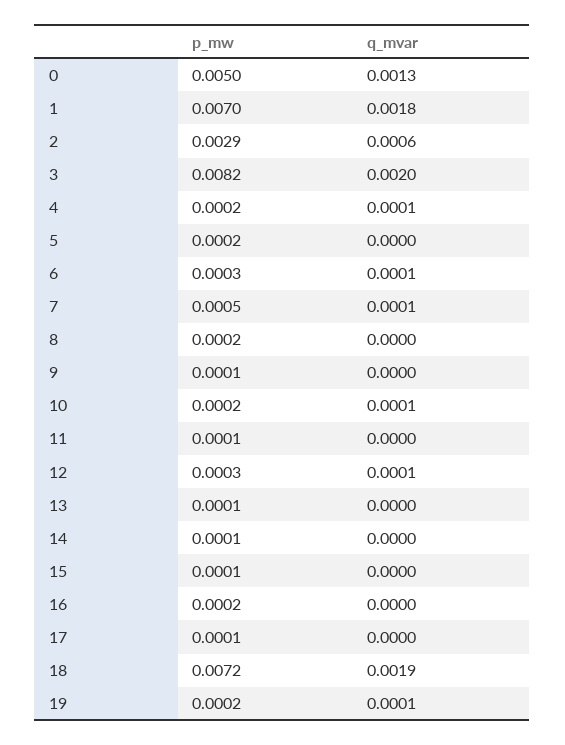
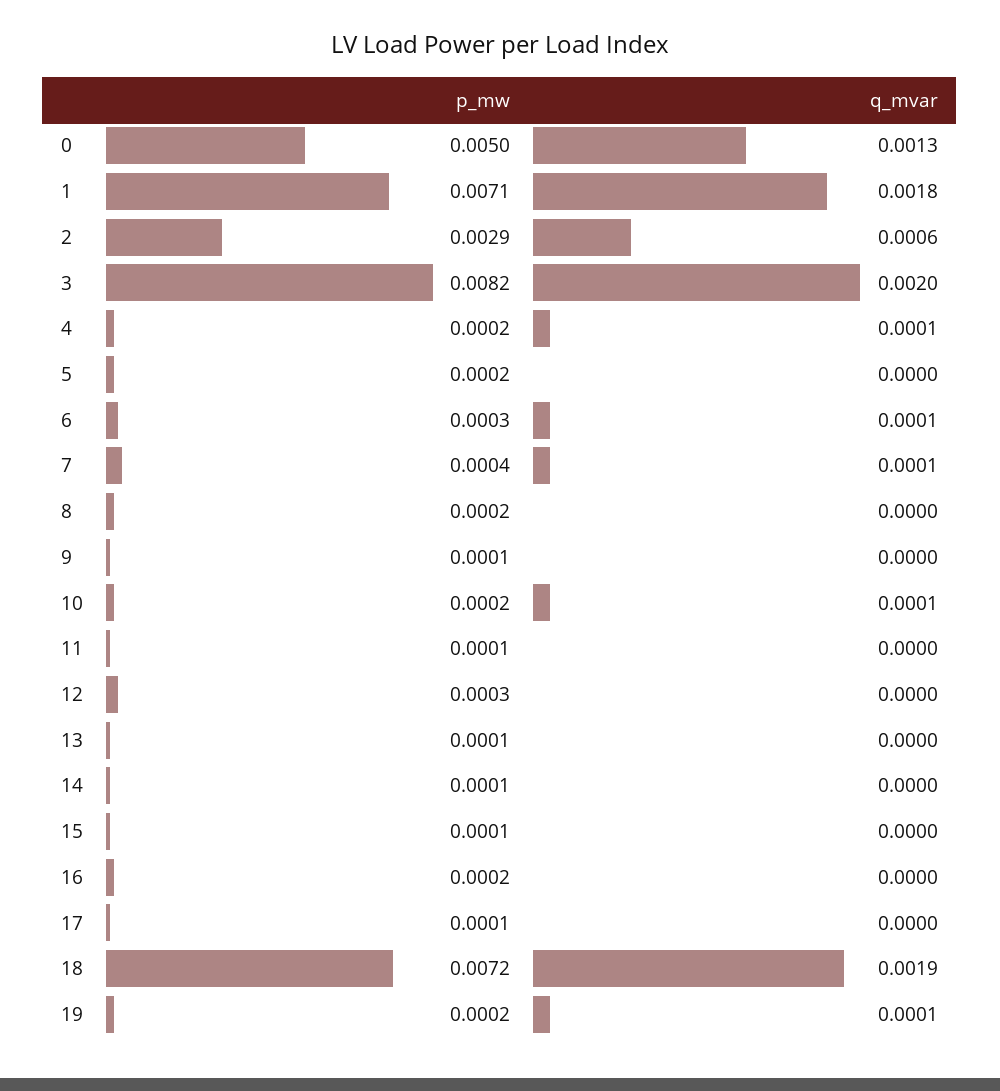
  {
    "p_mw": {
      "0": 0.005,
-     "1": 0.007,
+     "1": 0.0071,
      "2": 0.0029,
      "3": 0.0082,
      "4": 0.0002,
      "5": 0.0002,
      "6": 0.0003,
-     "7": 0.0005,
+     "7": 0.0004,
      "8": 0.0002,
      "9": 0.0001,
      "10": 0.0002,
      "11": 0.0001,
      "12": 0.0003,
      "13": 0.0001,
      "14": 0.0001,
      "15": 0.0001,
      "16": 0.0002,
      "17": 0.0001,
      "18": 0.0072,
      "19": 0.0002
    },
    "q_mvar": {
      "0": 0.0013,
      "1": 0.0018,
      "2": 0.0006,
      "3": 0.002,
      "4": 0.0001,
      "5": 0,
      "6": 0.0001,
      "7": 0.0001,
      "8": 0,
      "9": 0,
      "10": 0.0001,
      "11": 0,
-     "12": 0.0001,
+     "12": 0,
      "13": 0,
      "14": 0,
      "15": 0,
      "16": 0,
      "17": 0,
      "18": 0.0019,
      "19": 0.0001
    }
  }

